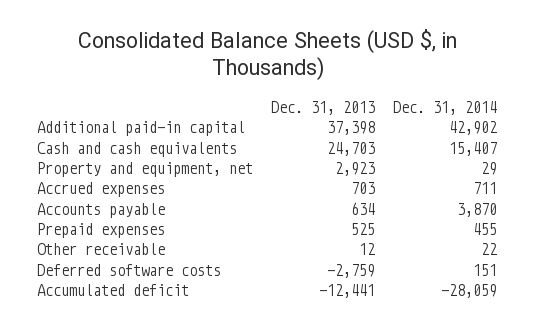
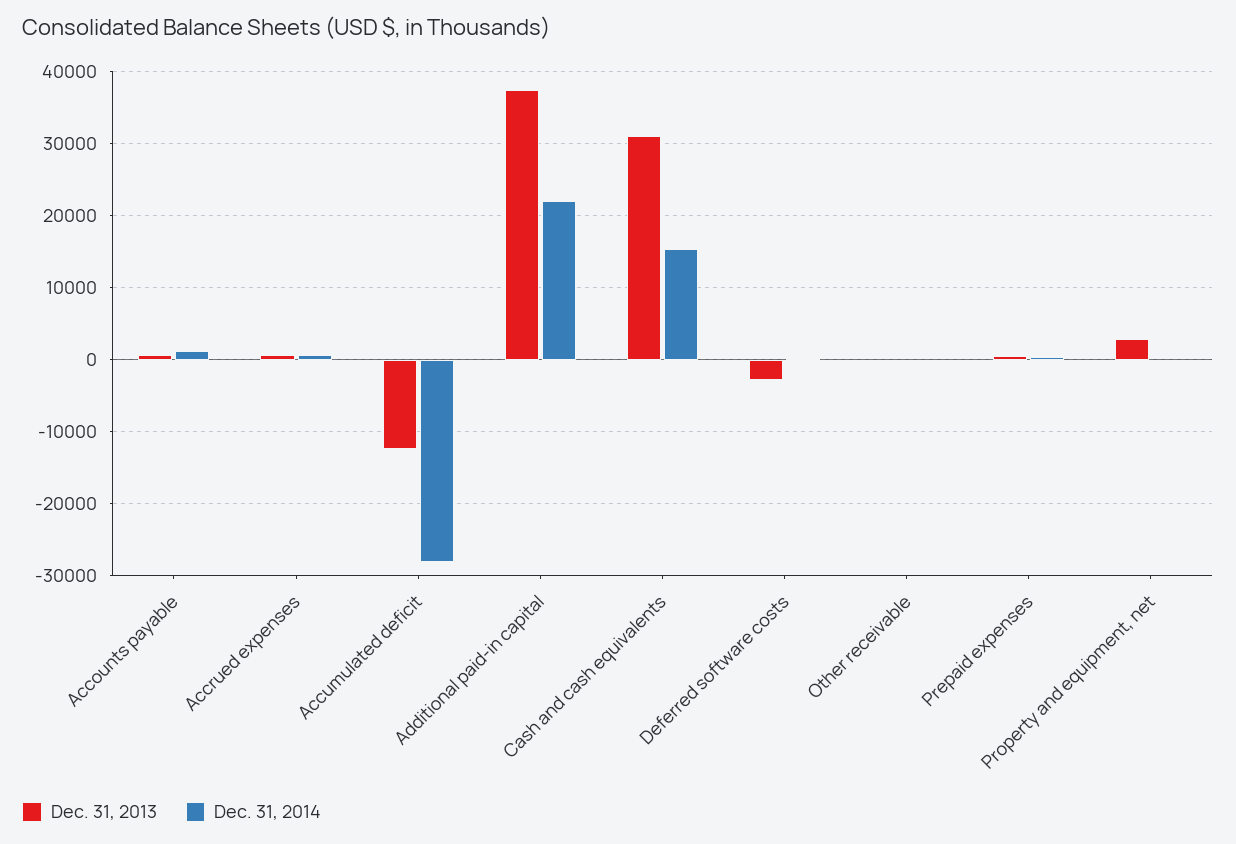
  {
    "Dec. 31, 2013": {
      "Additional paid-in capital": 37398,
-     "Cash and cash equivalents": 24703,
+     "Cash and cash equivalents": 31000,
      "Property and equipment, net": 2923,
      "Accrued expenses": 703,
      "Accounts payable": 634,
      "Prepaid expenses": 525,
      "Other receivable": 12,
      "Deferred software costs": -2759,
      "Accumulated deficit": -12441
    },
    "Dec. 31, 2014": {
-     "Additional paid-in capital": 42902,
+     "Additional paid-in capital": 22000,
      "Cash and cash equivalents": 15407,
      "Property and equipment, net": 29,
      "Accrued expenses": 711,
-     "Accounts payable": 3870,
+     "Accounts payable": 1000,
      "Prepaid expenses": 455,
      "Other receivable": 22,
      "Deferred software costs": 151,
      "Accumulated deficit": -28059
    }
  }

